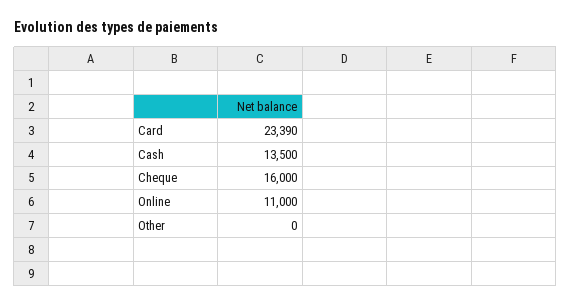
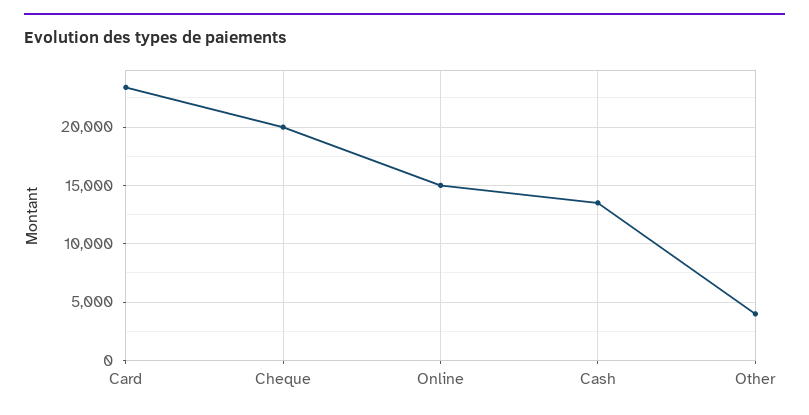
  {
    "Card": 23390,
    "Cash": 13500,
-   "Cheque": 16000,
+   "Cheque": 20000,
-   "Online": 11000,
+   "Online": 15000,
-   "Other": 0
+   "Other": 4000
  }

